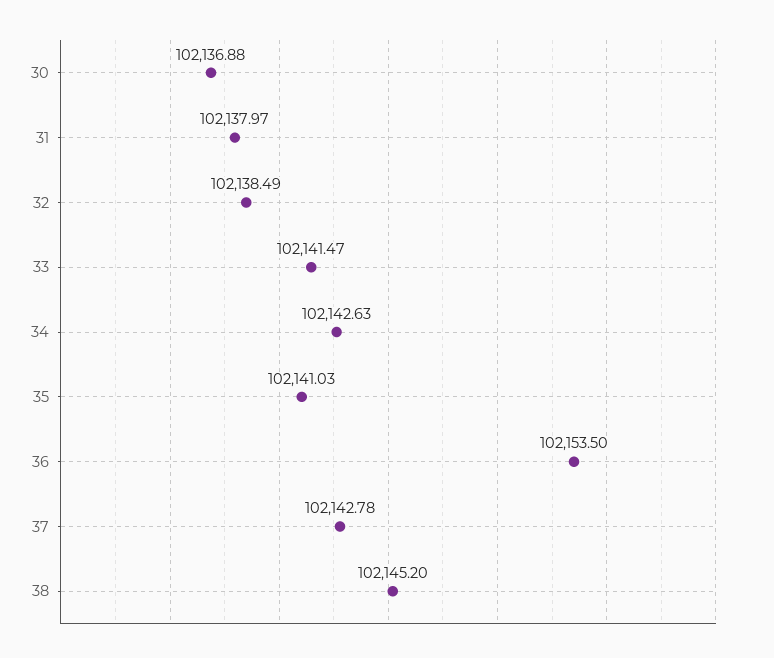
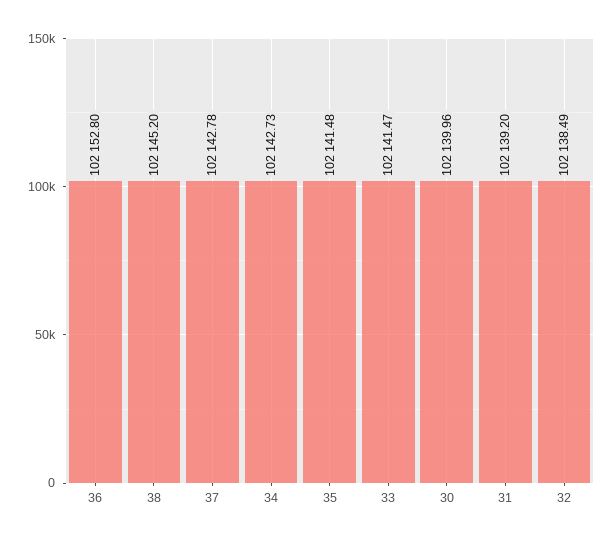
  {
-   "30": 102136.88,
+   "30": 102139.96,
-   "31": 102137.97,
+   "31": 102139.2,
    "32": 102138.49,
    "33": 102141.47,
-   "34": 102142.63,
+   "34": 102142.73,
-   "35": 102141.03,
+   "35": 102141.48,
-   "36": 102153.5,
+   "36": 102152.8,
    "37": 102142.78,
    "38": 102145.2
  }

